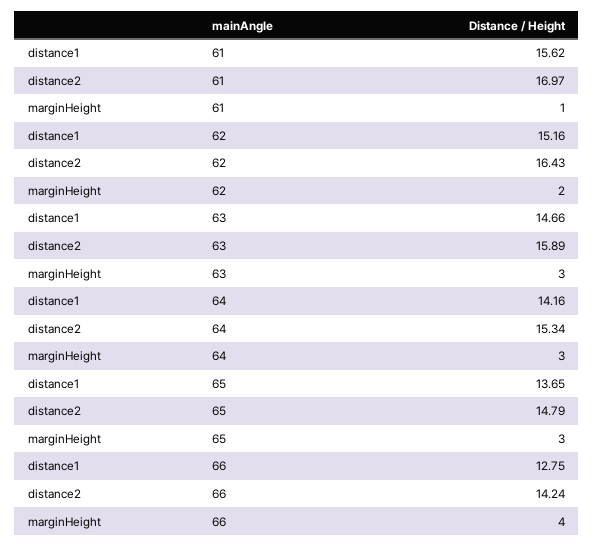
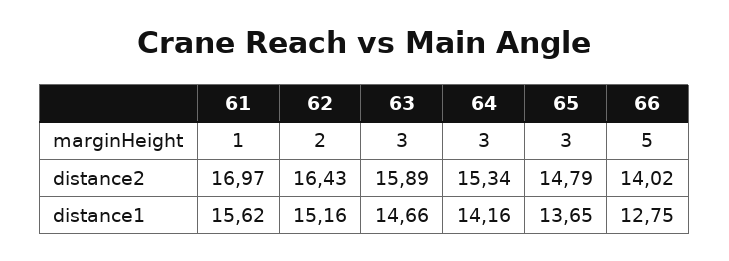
  {
    "distance1": {
      "61": 15.62,
      "62": 15.16,
      "63": 14.66,
      "64": 14.16,
      "65": 13.65,
      "66": 12.75
    },
    "distance2": {
      "61": 16.97,
      "62": 16.43,
      "63": 15.89,
      "64": 15.34,
      "65": 14.79,
-     "66": 14.24
+     "66": 14.02
    },
    "marginHeight": {
      "61": 1,
      "62": 2,
      "63": 3,
      "64": 3,
      "65": 3,
-     "66": 4
+     "66": 5
    }
  }

